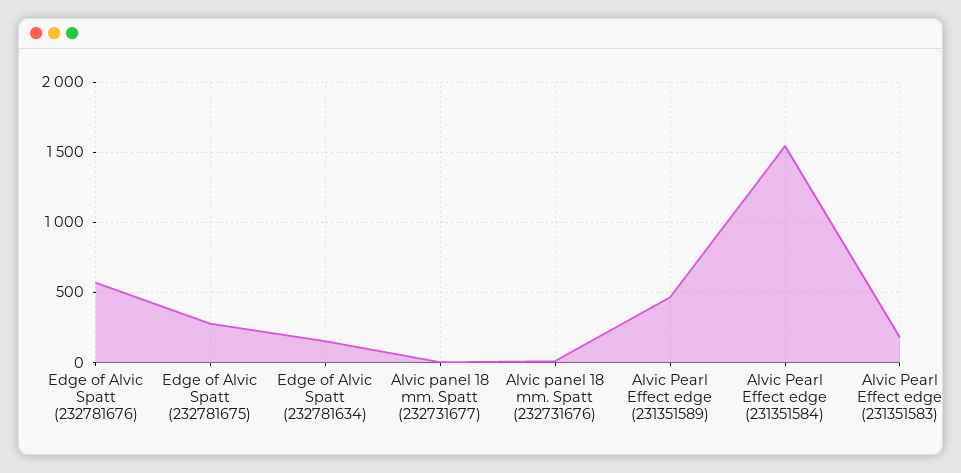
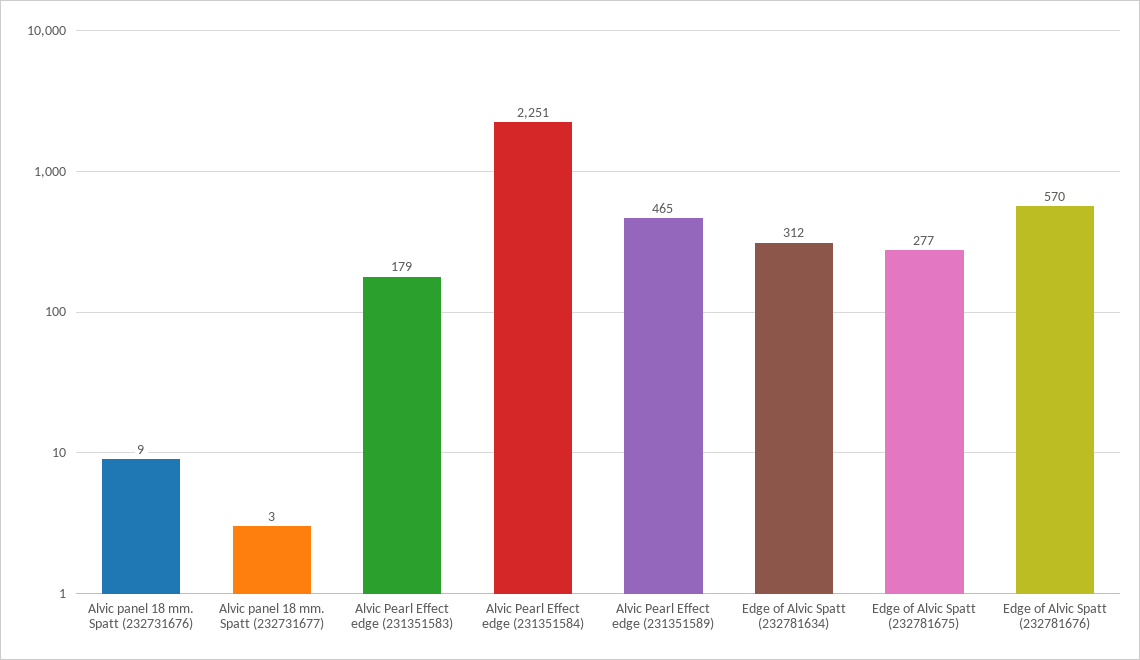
  {
    "Edge of Alvic Spatt (232781676)": 570,
    "Edge of Alvic Spatt (232781675)": 277,
-   "Edge of Alvic Spatt (232781634)": 150,
+   "Edge of Alvic Spatt (232781634)": 312,
    "Alvic panel 18 mm. Spatt (232731677)": 3,
    "Alvic panel 18 mm. Spatt (232731676)": 9,
    "Alvic Pearl Effect edge (231351589)": 465,
-   "Alvic Pearl Effect edge (231351584)": 1550,
+   "Alvic Pearl Effect edge (231351584)": 2251,
    "Alvic Pearl Effect edge (231351583)": 179
  }

